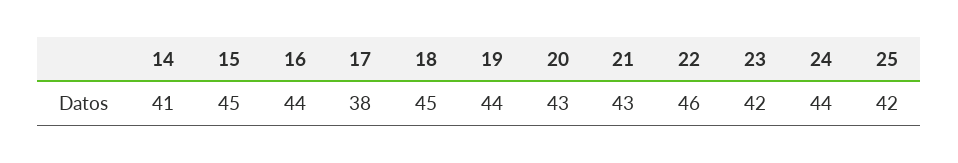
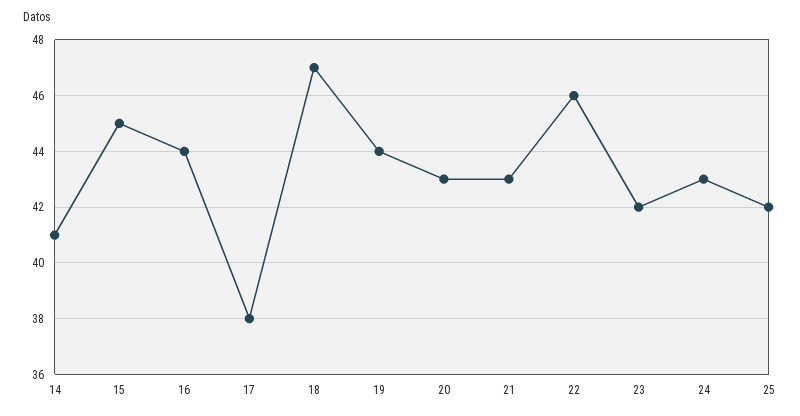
  {
    "14": 41,
    "15": 45,
    "16": 44,
    "17": 38,
-   "18": 45,
+   "18": 47,
    "19": 44,
    "20": 43,
    "21": 43,
    "22": 46,
    "23": 42,
-   "24": 44,
+   "24": 43,
    "25": 42
  }

